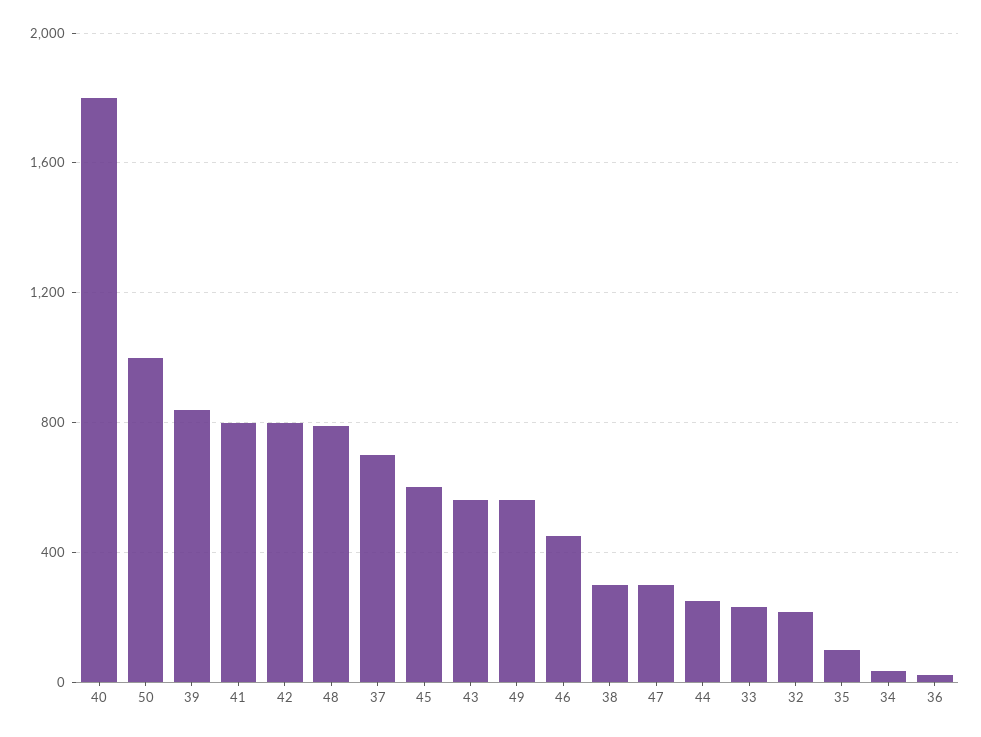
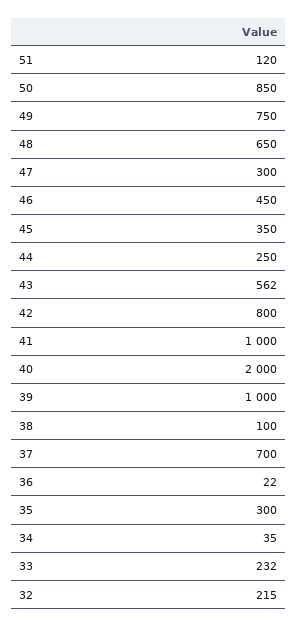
  {
-   "40": 1800,
+   "40": 2000,
-   "50": 1000,
+   "50": 850,
-   "39": 850,
+   "39": 1000,
-   "41": 800,
+   "41": 1000,
    "42": 800,
-   "48": 800,
+   "48": 650,
    "37": 700,
-   "45": 600,
+   "45": 350,
    "43": 562,
-   "49": 550,
+   "49": 750,
    "46": 450,
-   "38": 300,
+   "38": 100,
    "47": 300,
    "44": 250,
    "33": 232,
    "32": 215,
-   "35": 100,
+   "35": 300,
    "34": 35,
-   "36": 22
+   "36": 22,
+   "51": 120
  }

